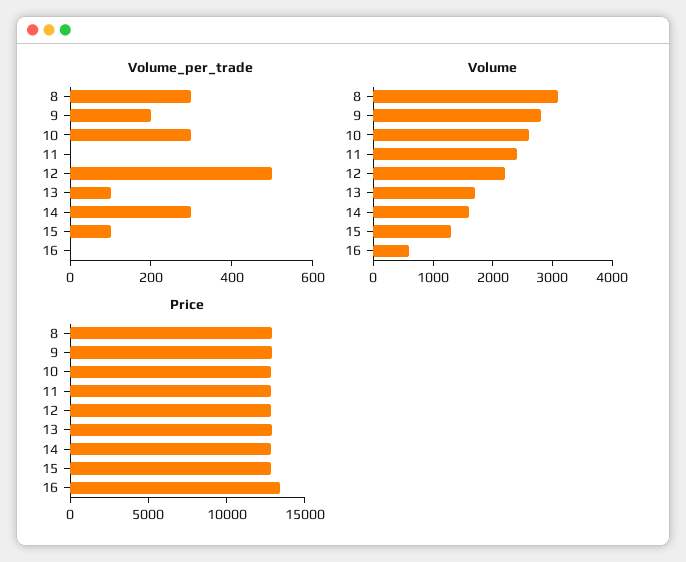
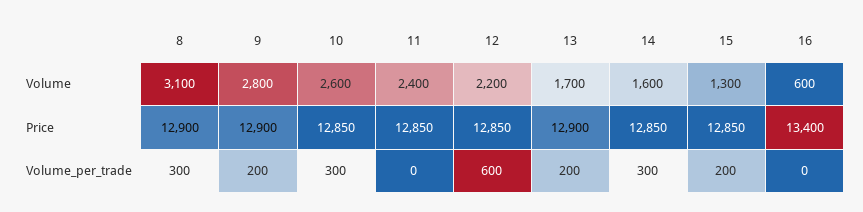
  {
    "Volume_per_trade": {
      "8": 300,
      "9": 200,
      "10": 300,
      "11": 0,
-     "12": 500,
+     "12": 600,
-     "13": 100,
+     "13": 200,
      "14": 300,
-     "15": 100,
+     "15": 200,
      "16": 0
    },
    "Volume": {
      "8": 3100,
      "9": 2800,
      "10": 2600,
      "11": 2400,
      "12": 2200,
      "13": 1700,
      "14": 1600,
      "15": 1300,
      "16": 600
    },
    "Price": {
      "8": 12900,
      "9": 12900,
      "10": 12850,
      "11": 12850,
      "12": 12850,
      "13": 12900,
      "14": 12850,
      "15": 12850,
      "16": 13400
    }
  }

